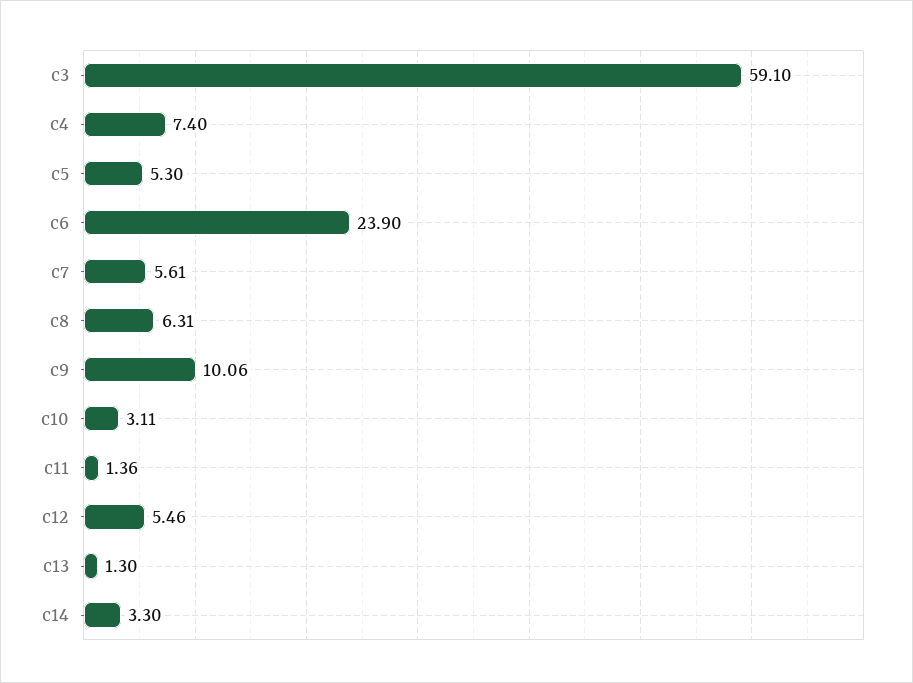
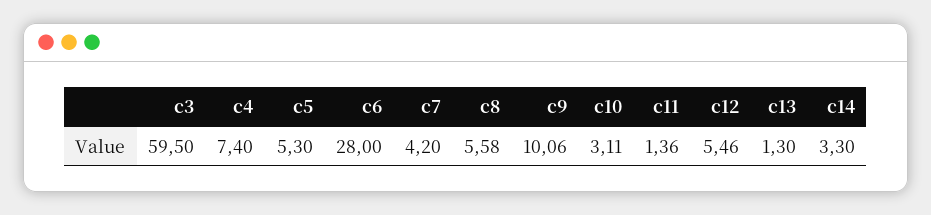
  {
-   "c3": 59.1,
+   "c3": 59.5,
    "c4": 7.4,
    "c5": 5.3,
-   "c6": 23.9,
+   "c6": 28,
-   "c7": 5.61,
+   "c7": 4.2,
-   "c8": 6.31,
+   "c8": 5.58,
    "c9": 10.06,
    "c10": 3.11,
    "c11": 1.36,
    "c12": 5.46,
    "c13": 1.3,
    "c14": 3.3
  }

